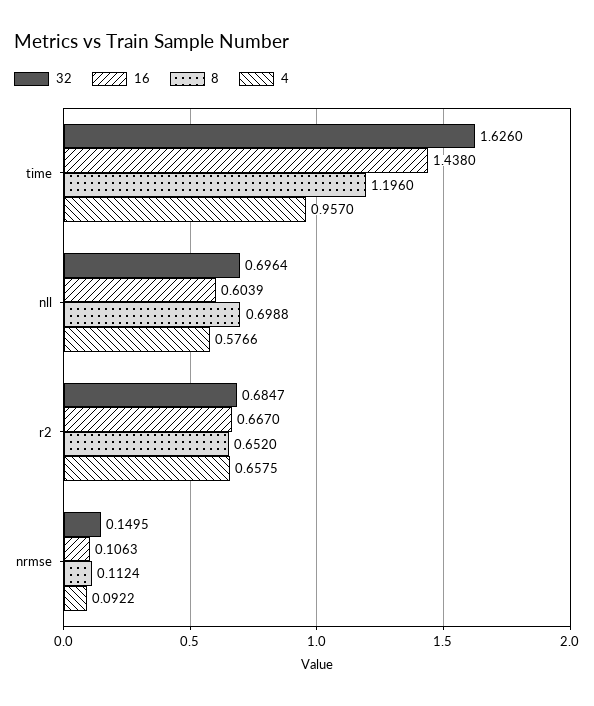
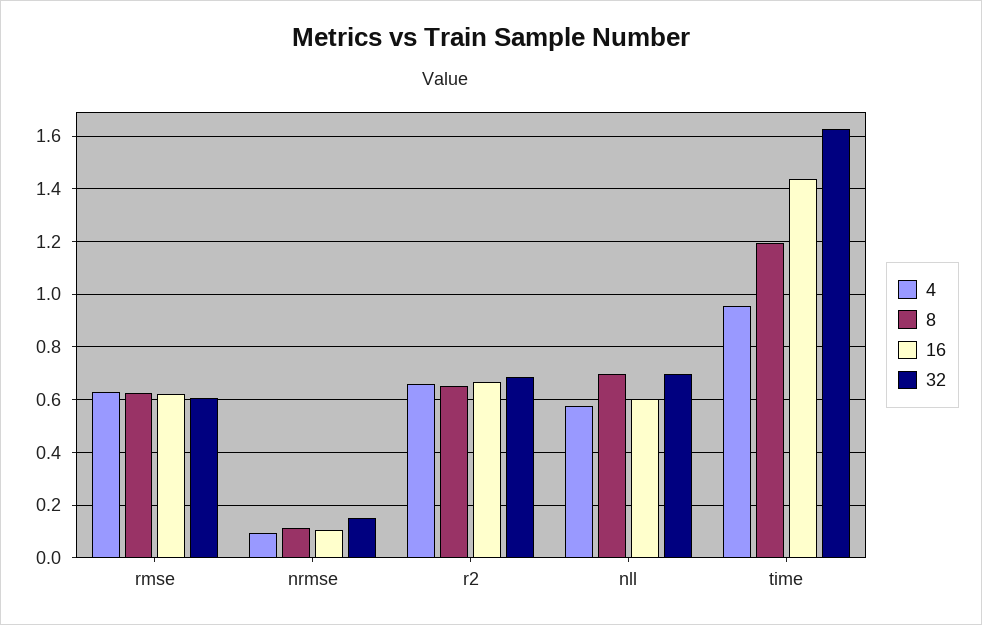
  {
    "32": {
      "time": 1.626,
      "nll": 0.6964,
      "r2": 0.6847,
-     "nrmse": 0.1495
+     "nrmse": 0.1495,
+     "rmse": 0.6
    },
    "16": {
      "time": 1.438,
      "nll": 0.6039,
      "r2": 0.667,
-     "nrmse": 0.1063
+     "nrmse": 0.1063,
+     "rmse": 0.625
    },
    "8": {
      "time": 1.196,
      "nll": 0.6988,
      "r2": 0.652,
-     "nrmse": 0.1124
+     "nrmse": 0.1124,
+     "rmse": 0.625
    },
    "4": {
      "time": 0.957,
      "nll": 0.5766,
      "r2": 0.6575,
-     "nrmse": 0.0922
+     "nrmse": 0.0922,
+     "rmse": 0.625
    }
  }

